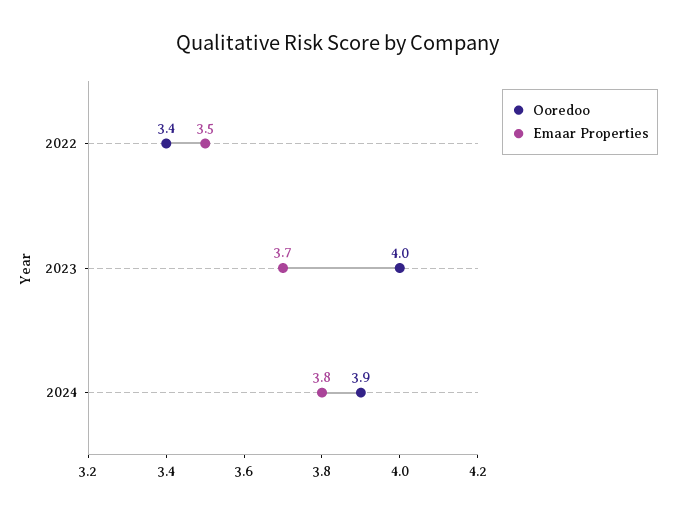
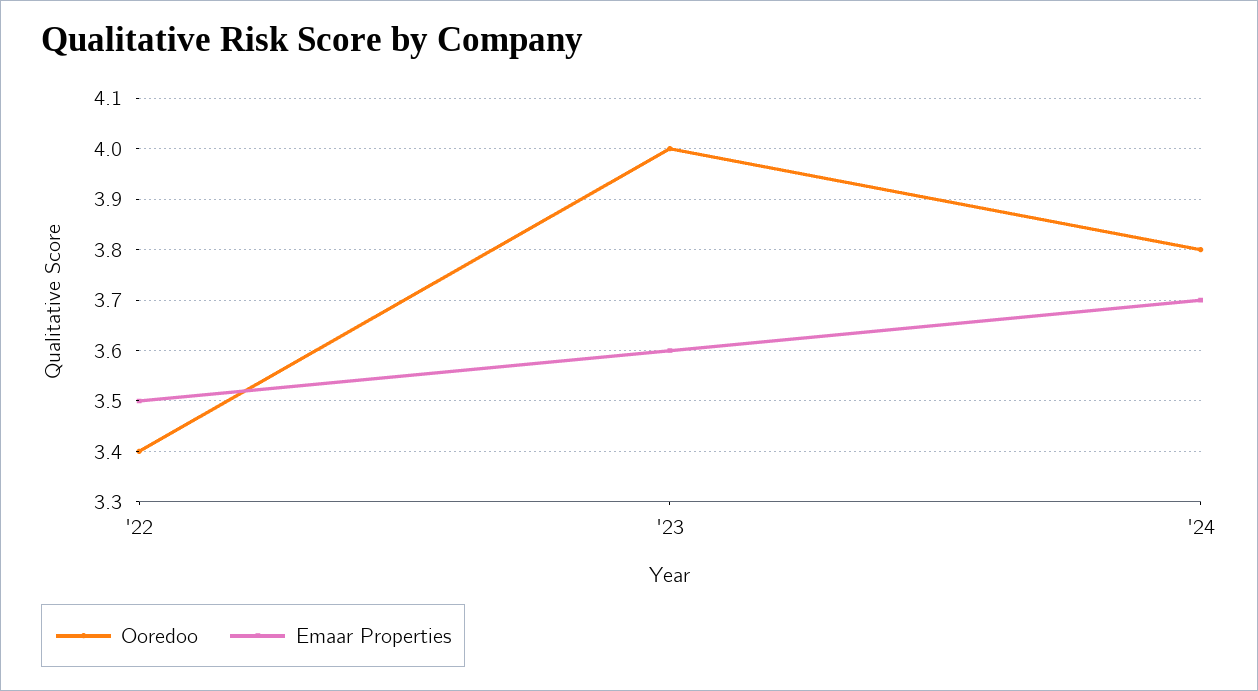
  {
    "Ooredoo": {
      "2022": 3.4,
      "2023": 4,
-     "2024": 3.9
+     "2024": 3.8
    },
    "Emaar Properties": {
      "2022": 3.5,
-     "2023": 3.7,
+     "2023": 3.6,
-     "2024": 3.8
+     "2024": 3.7
    }
  }

